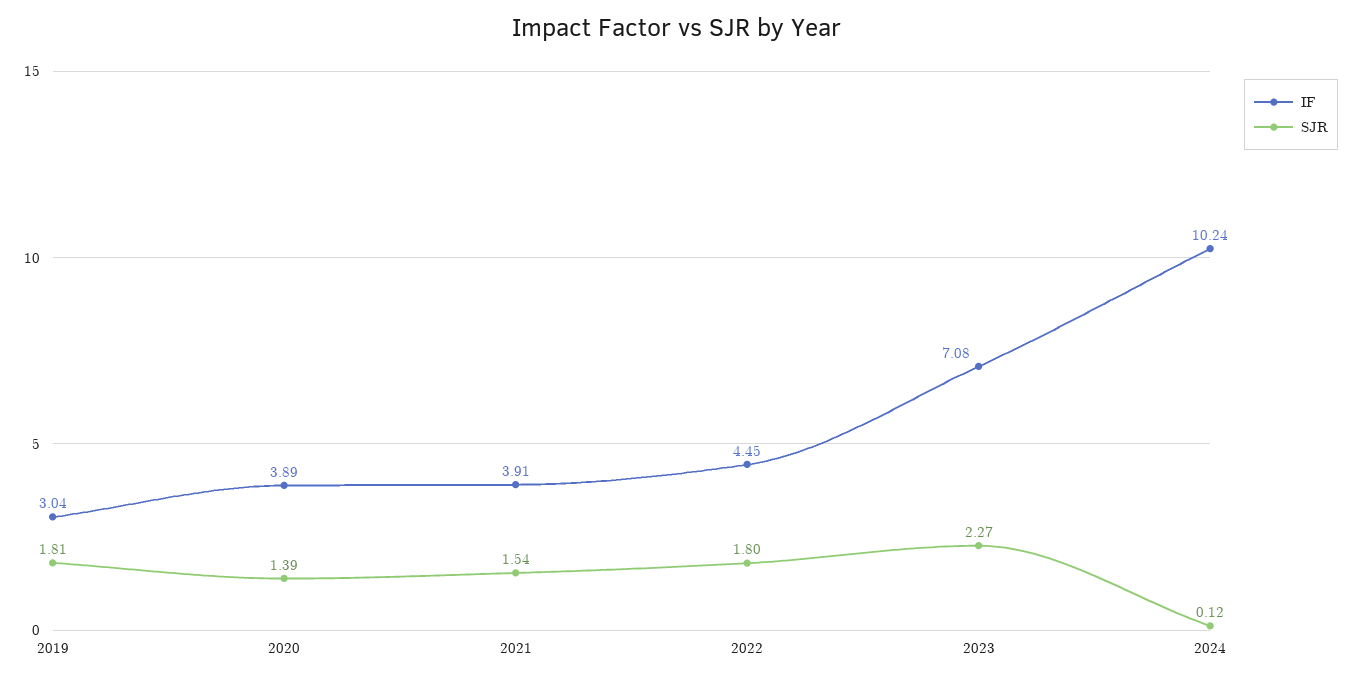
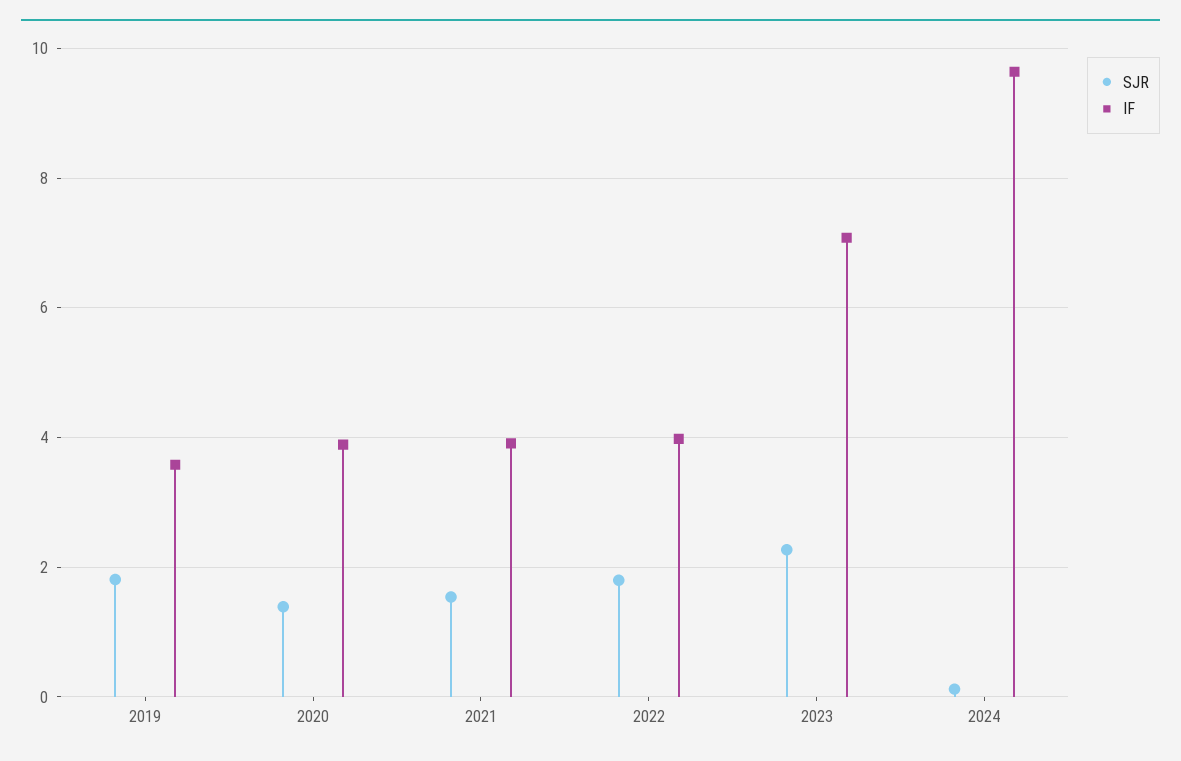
  {
    "IF": {
-     "2019": 3.04,
+     "2019": 3.6,
      "2020": 3.89,
      "2021": 3.91,
-     "2022": 4.45,
+     "2022": 4,
      "2023": 7.08,
-     "2024": 10.24
+     "2024": 9.6
    },
    "SJR": {
      "2019": 1.81,
      "2020": 1.39,
      "2021": 1.54,
      "2022": 1.8,
      "2023": 2.27,
      "2024": 0.12
    }
  }

